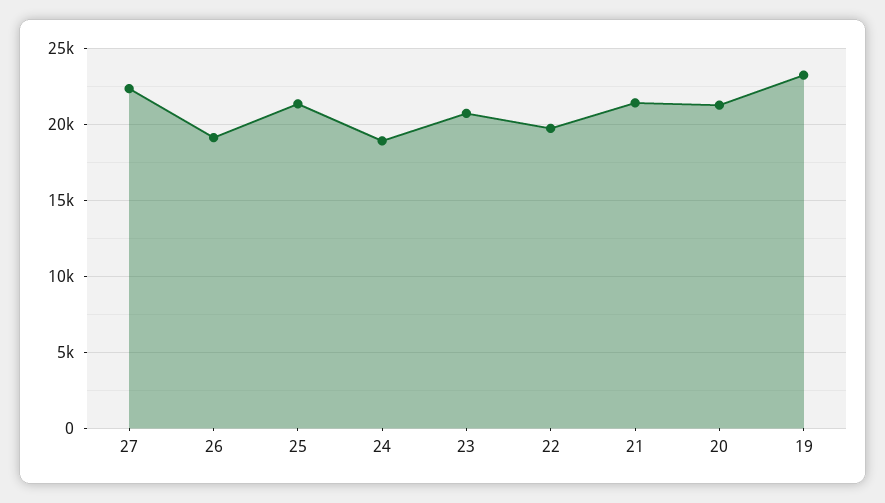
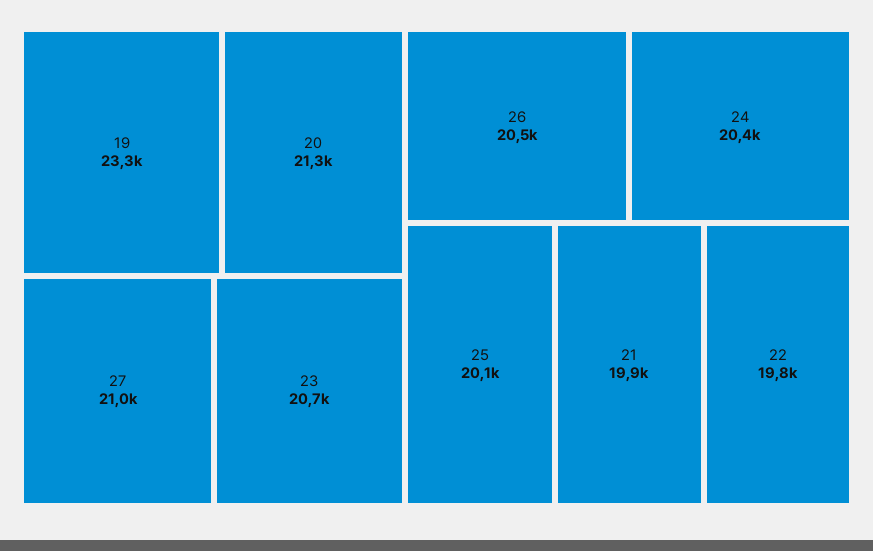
  {
-   "27": 22500,
+   "27": 21000,
-   "26": 19000,
+   "26": 20500,
-   "25": 21500,
+   "25": 20100,
-   "24": 19000,
+   "24": 20400,
    "23": 20700,
    "22": 19800,
-   "21": 21500,
+   "21": 19900,
    "20": 21300,
    "19": 23300
  }

